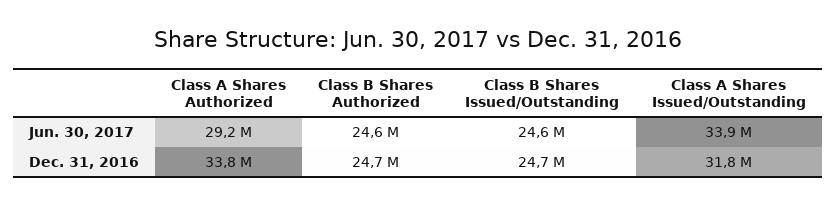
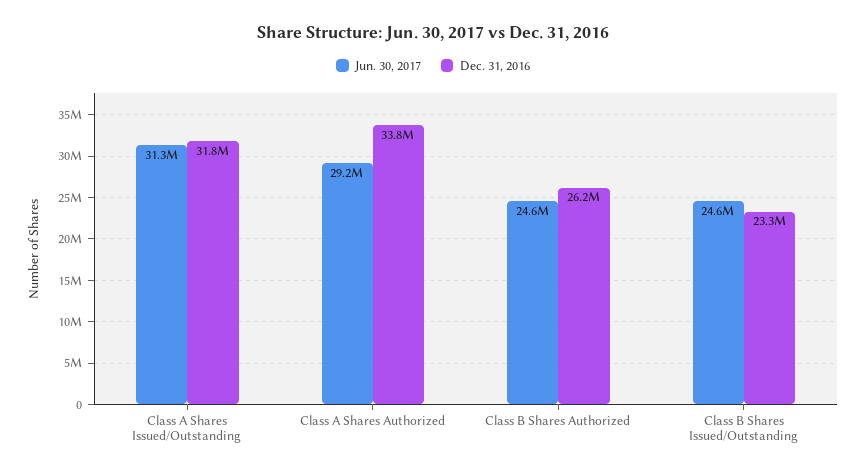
  {
    "Jun. 30, 2017": {
      "Class A Shares Authorized": 29200000,
      "Class B Shares Authorized": 24600000,
      "Class B Shares Issued/Outstanding": 24600000,
-     "Class A Shares Issued/Outstanding": 33900000
+     "Class A Shares Issued/Outstanding": 31300000
    },
    "Dec. 31, 2016": {
      "Class A Shares Authorized": 33800000,
-     "Class B Shares Authorized": 24700000,
+     "Class B Shares Authorized": 26200000,
-     "Class B Shares Issued/Outstanding": 24700000,
+     "Class B Shares Issued/Outstanding": 23300000,
      "Class A Shares Issued/Outstanding": 31800000
    }
  }

